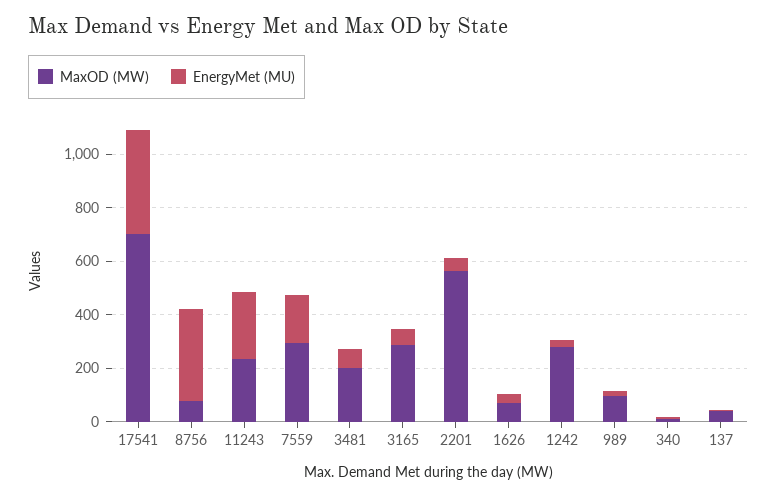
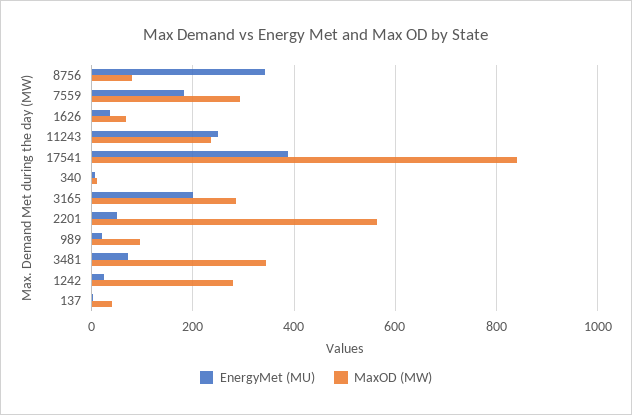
  {
    "MaxOD (MW)": {
-     "17541": 700,
+     "17541": 840,
      "8756": 80,
      "11243": 240,
      "7559": 300,
-     "3481": 200,
+     "3481": 340,
      "3165": 280,
      "2201": 560,
      "1626": 60,
      "1242": 280,
      "989": 100,
      "340": 20,
      "137": 40
    },
    "EnergyMet (MU)": {
      "17541": 380,
      "8756": 340,
      "11243": 260,
      "7559": 180,
      "3481": 80,
-     "3165": 50,
+     "3165": 200,
      "2201": 60,
      "1626": 40,
      "1242": 20,
      "989": 20,
      "340": 0,
      "137": 0
    }
  }

